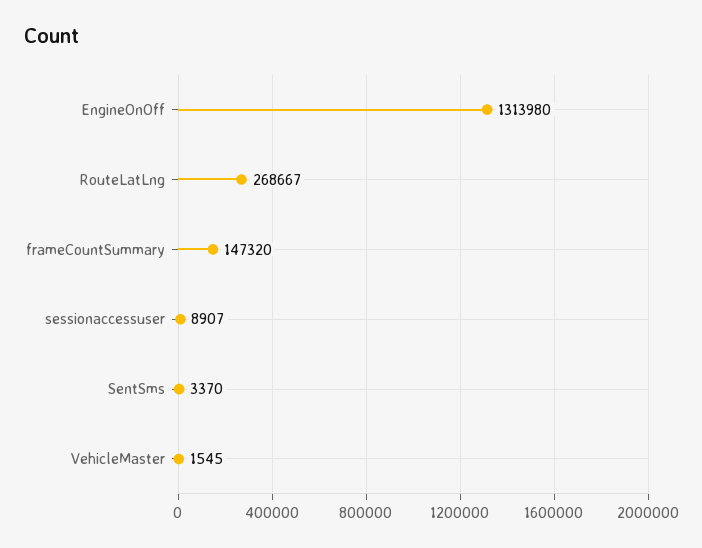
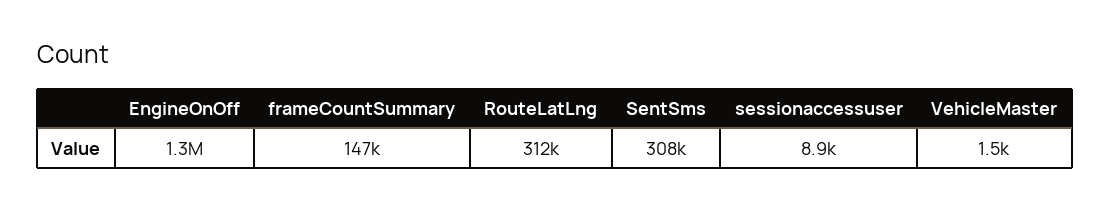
  {
    "EngineOnOff": 1313980,
-   "RouteLatLng": 268667,
+   "RouteLatLng": 312000,
    "frameCountSummary": 147320,
    "sessionaccessuser": 8907,
-   "SentSms": 3370,
+   "SentSms": 308000,
    "VehicleMaster": 1545
  }

